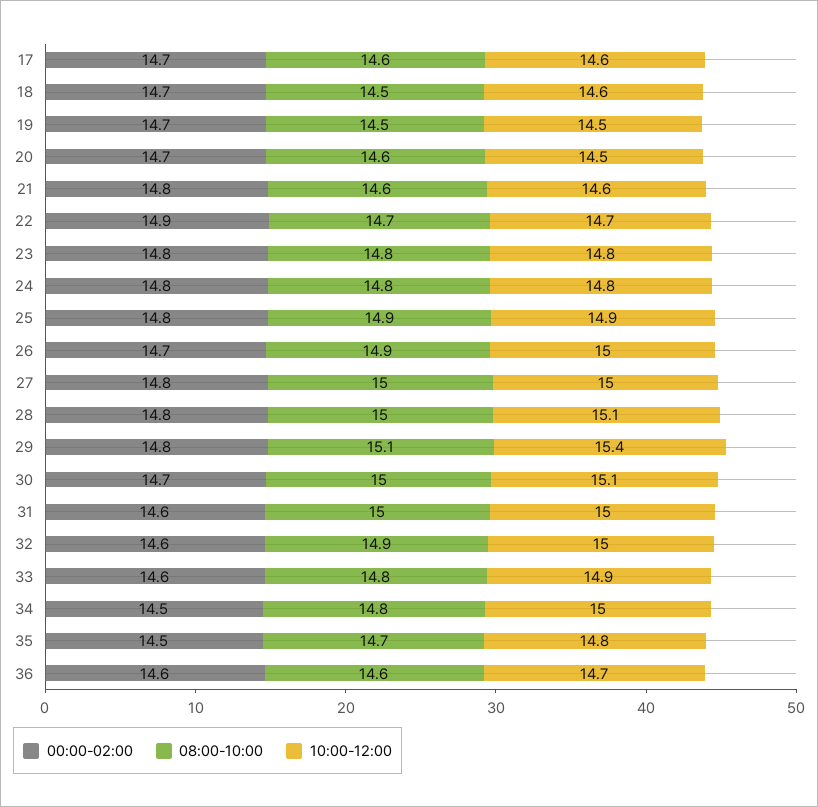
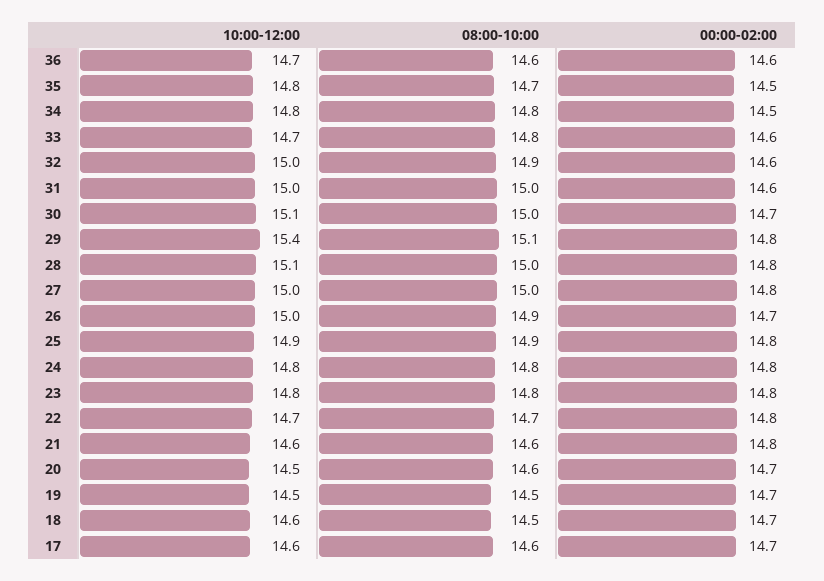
  {
    "00:00-02:00": {
      "17": 14.7,
      "18": 14.7,
      "19": 14.7,
      "20": 14.7,
      "21": 14.8,
-     "22": 14.9,
+     "22": 14.8,
      "23": 14.8,
      "24": 14.8,
      "25": 14.8,
      "26": 14.7,
      "27": 14.8,
      "28": 14.8,
      "29": 14.8,
      "30": 14.7,
      "31": 14.6,
      "32": 14.6,
      "33": 14.6,
      "34": 14.5,
      "35": 14.5,
      "36": 14.6
    },
    "08:00-10:00": {
      "17": 14.6,
      "18": 14.5,
      "19": 14.5,
      "20": 14.6,
      "21": 14.6,
      "22": 14.7,
      "23": 14.8,
      "24": 14.8,
      "25": 14.9,
      "26": 14.9,
      "27": 15,
      "28": 15,
      "29": 15.1,
      "30": 15,
      "31": 15,
      "32": 14.9,
      "33": 14.8,
      "34": 14.8,
      "35": 14.7,
      "36": 14.6
    },
    "10:00-12:00": {
      "17": 14.6,
      "18": 14.6,
      "19": 14.5,
      "20": 14.5,
      "21": 14.6,
      "22": 14.7,
      "23": 14.8,
      "24": 14.8,
      "25": 14.9,
      "26": 15,
      "27": 15,
      "28": 15.1,
      "29": 15.4,
      "30": 15.1,
      "31": 15,
      "32": 15,
-     "33": 14.9,
+     "33": 14.7,
-     "34": 15,
+     "34": 14.8,
      "35": 14.8,
      "36": 14.7
    }
  }

